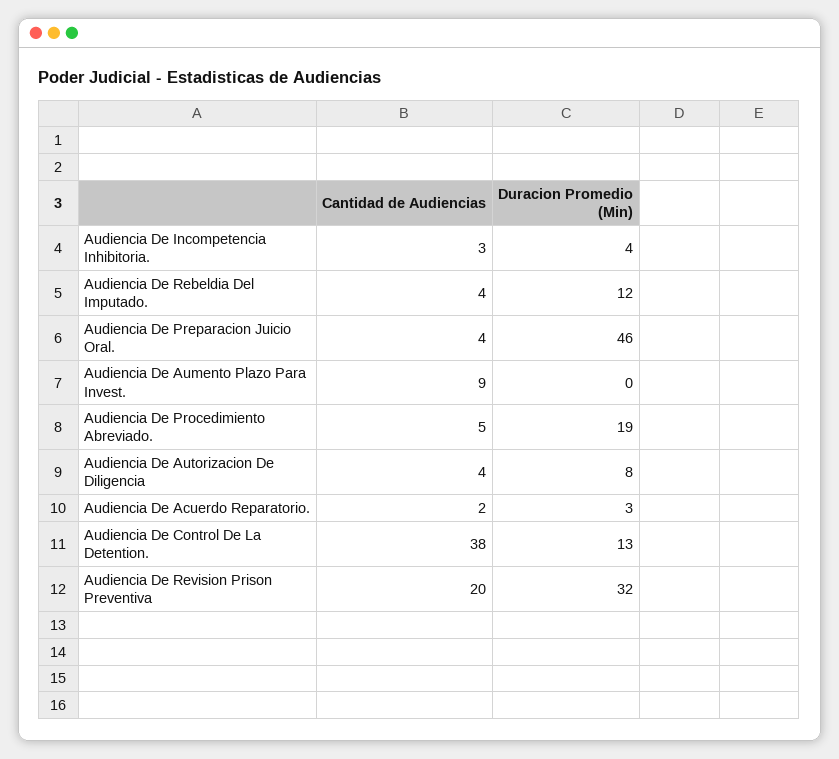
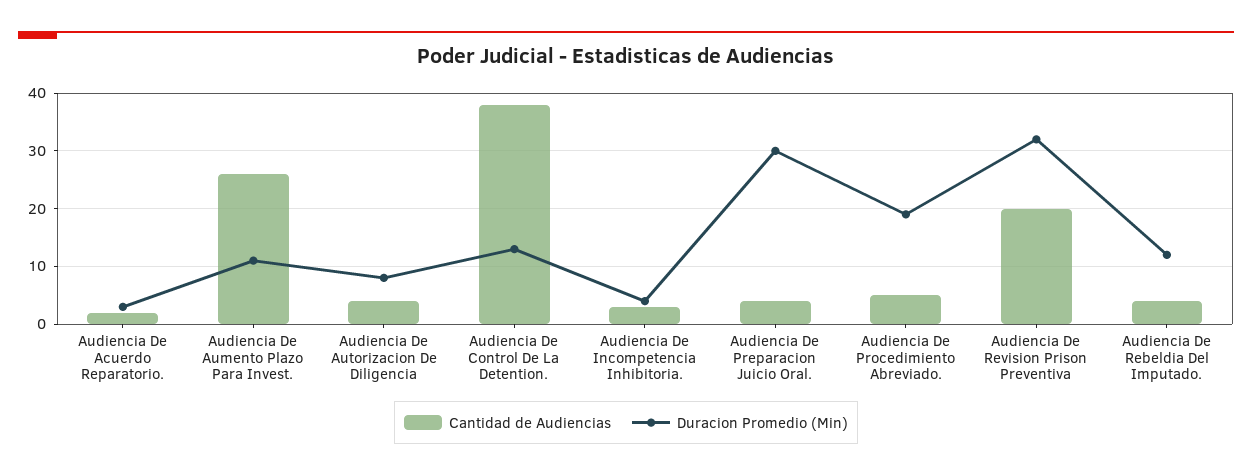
  {
    "Cantidad de Audiencias": {
      "Audiencia De Incompetencia Inhibitoria.": 3,
      "Audiencia De Rebeldia Del Imputado.": 4,
      "Audiencia De Preparacion Juicio Oral.": 4,
-     "Audiencia De Aumento Plazo Para Invest.": 9,
+     "Audiencia De Aumento Plazo Para Invest.": 25,
      "Audiencia De Procedimiento Abreviado.": 5,
      "Audiencia De Autorizacion De Diligencia": 4,
      "Audiencia De Acuerdo Reparatorio.": 2,
      "Audiencia De Control De La Detention.": 38,
      "Audiencia De Revision Prison Preventiva": 20
    },
    "Duracion Promedio (Min)": {
      "Audiencia De Incompetencia Inhibitoria.": 4,
      "Audiencia De Rebeldia Del Imputado.": 12,
-     "Audiencia De Preparacion Juicio Oral.": 46,
+     "Audiencia De Preparacion Juicio Oral.": 30,
-     "Audiencia De Aumento Plazo Para Invest.": 0,
+     "Audiencia De Aumento Plazo Para Invest.": 10,
      "Audiencia De Procedimiento Abreviado.": 19,
      "Audiencia De Autorizacion De Diligencia": 8,
      "Audiencia De Acuerdo Reparatorio.": 3,
      "Audiencia De Control De La Detention.": 13,
      "Audiencia De Revision Prison Preventiva": 32
    }
  }

